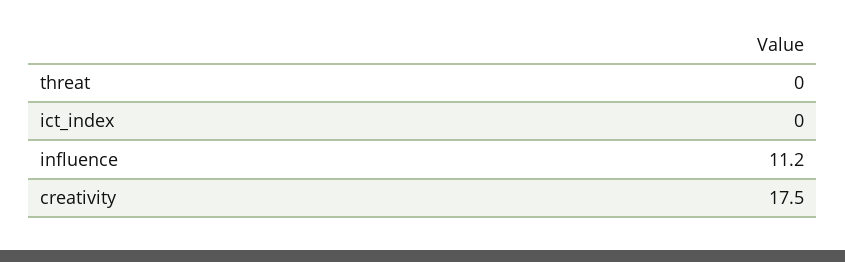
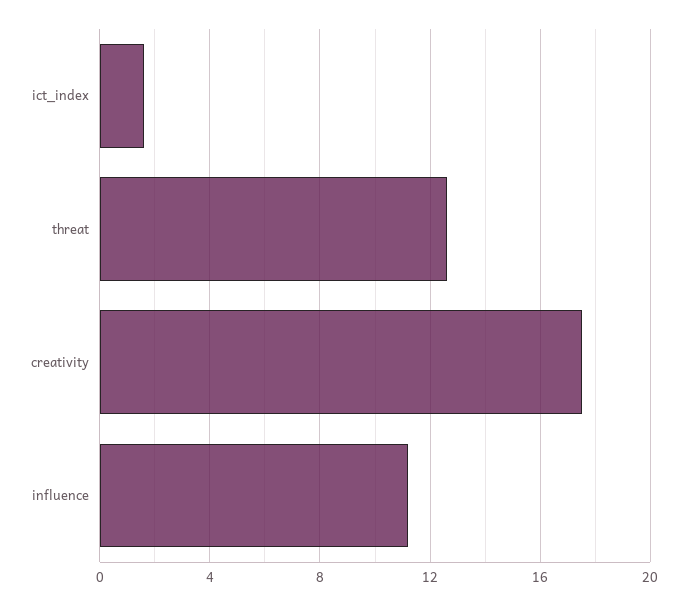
  {
-   "threat": 0,
+   "threat": 12.5,
-   "ict_index": 0,
+   "ict_index": 1.5,
    "influence": 11.2,
    "creativity": 17.5
  }

